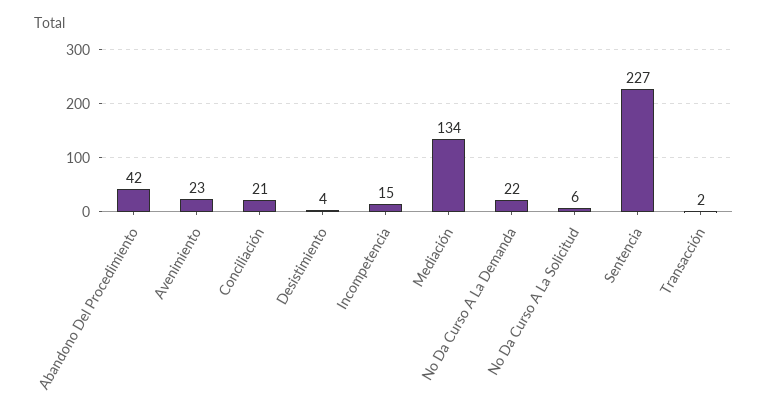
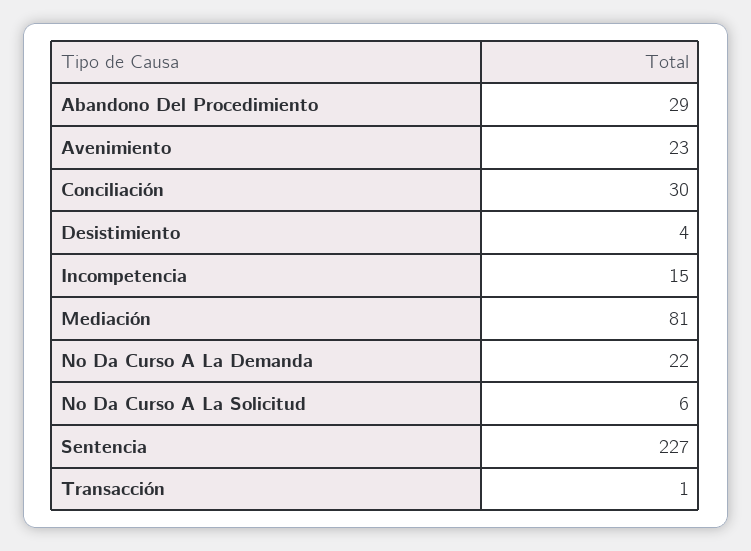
  {
-   "Abandono Del Procedimiento": 42,
+   "Abandono Del Procedimiento": 29,
    "Avenimiento": 23,
-   "Conciliación": 21,
+   "Conciliación": 30,
    "Desistimiento": 4,
    "Incompetencia": 15,
-   "Mediación": 134,
+   "Mediación": 81,
    "No Da Curso A La Demanda": 22,
    "No Da Curso A La Solicitud": 6,
    "Sentencia": 227,
-   "Transacción": 2
+   "Transacción": 1
  }

